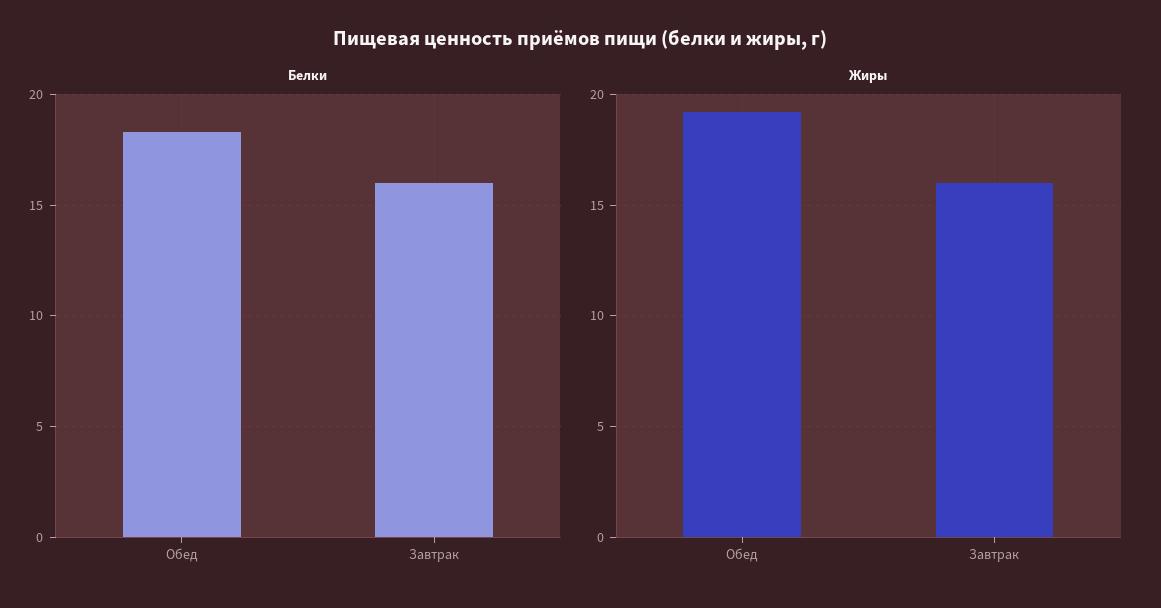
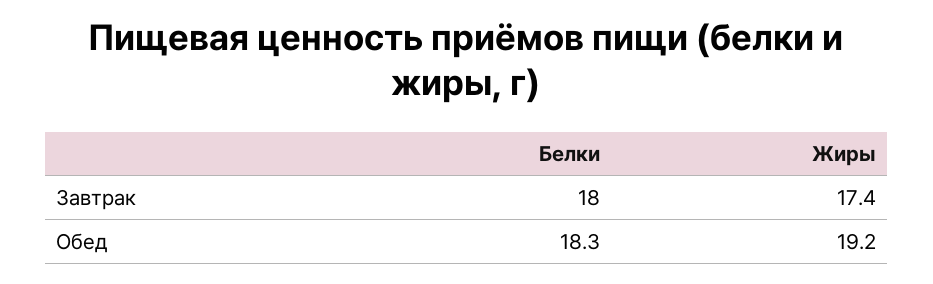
  {
    "Белки": {
      "Обед": 18.3,
-     "Завтрак": 16
+     "Завтрак": 18
    },
    "Жиры": {
      "Обед": 19.2,
-     "Завтрак": 16
+     "Завтрак": 17.4
    }
  }

